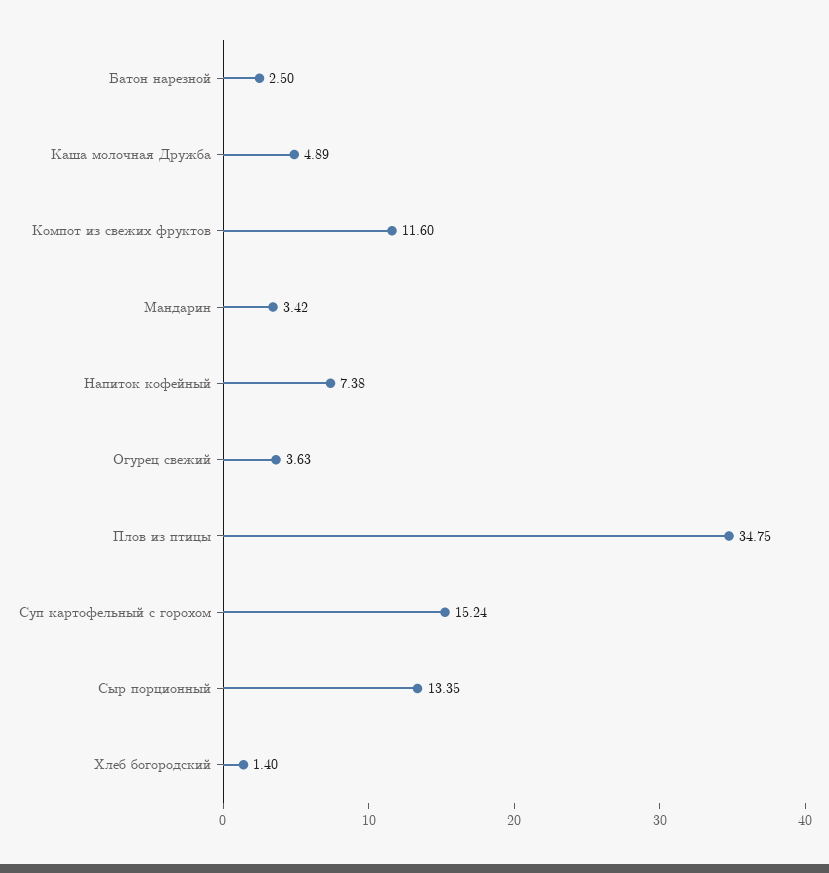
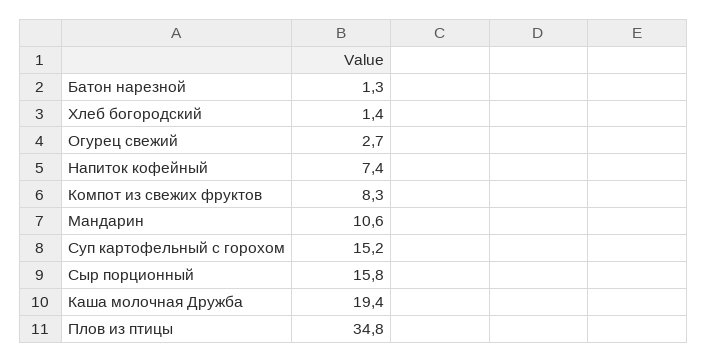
  {
-   "Батон нарезной": 2.5,
+   "Батон нарезной": 1.3,
-   "Каша молочная Дружба": 4.89,
+   "Каша молочная Дружба": 19.4,
-   "Компот из свежих фруктов": 11.6,
+   "Компот из свежих фруктов": 8.3,
-   "Мандарин": 3.42,
+   "Мандарин": 10.6,
    "Напиток кофейный": 7.38,
-   "Огурец свежий": 3.63,
+   "Огурец свежий": 2.7,
    "Плов из птицы": 34.75,
    "Суп картофельный с горохом": 15.24,
-   "Сыр порционный": 13.35,
+   "Сыр порционный": 15.8,
    "Хлеб богородский": 1.4
  }

